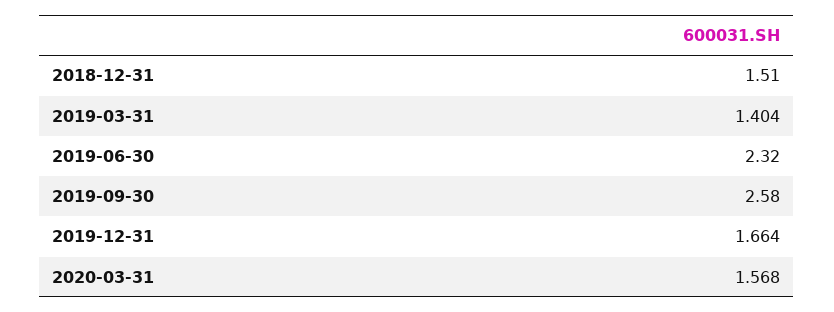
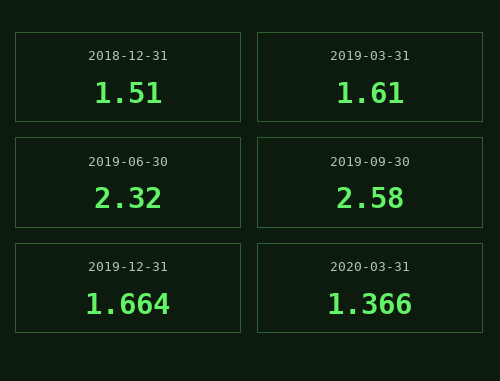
  {
    "2018-12-31": 1.51,
-   "2019-03-31": 1.404,
+   "2019-03-31": 1.61,
    "2019-06-30": 2.32,
    "2019-09-30": 2.58,
    "2019-12-31": 1.664,
-   "2020-03-31": 1.568
+   "2020-03-31": 1.366
  }

